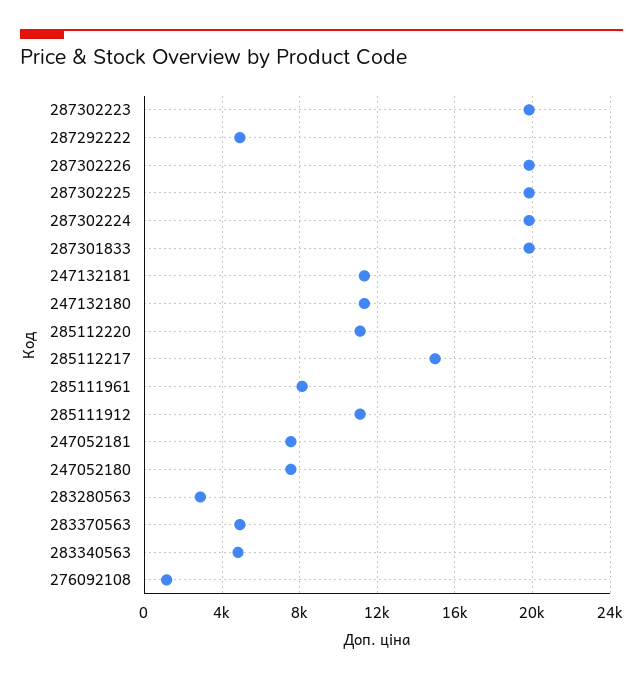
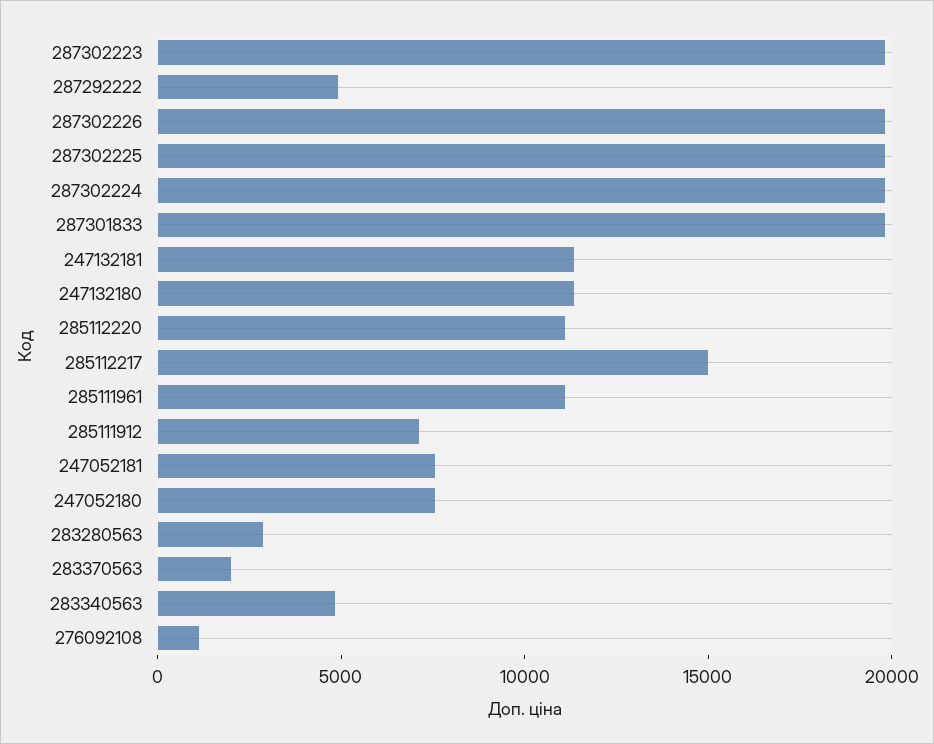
  {
    "287302223": 20000,
    "287292222": 5000,
    "287302226": 20000,
    "287302225": 20000,
    "287302224": 20000,
    "287301833": 20000,
    "247132181": 11500,
    "247132180": 11500,
    "285112220": 11000,
    "285112217": 15000,
-   "285111961": 8000,
+   "285111961": 11000,
-   "285111912": 11000,
+   "285111912": 7000,
    "247052181": 7500,
    "247052180": 7500,
    "283280563": 3000,
-   "283370563": 5000,
+   "283370563": 2000,
    "283340563": 5000,
    "276092108": 1000
  }

